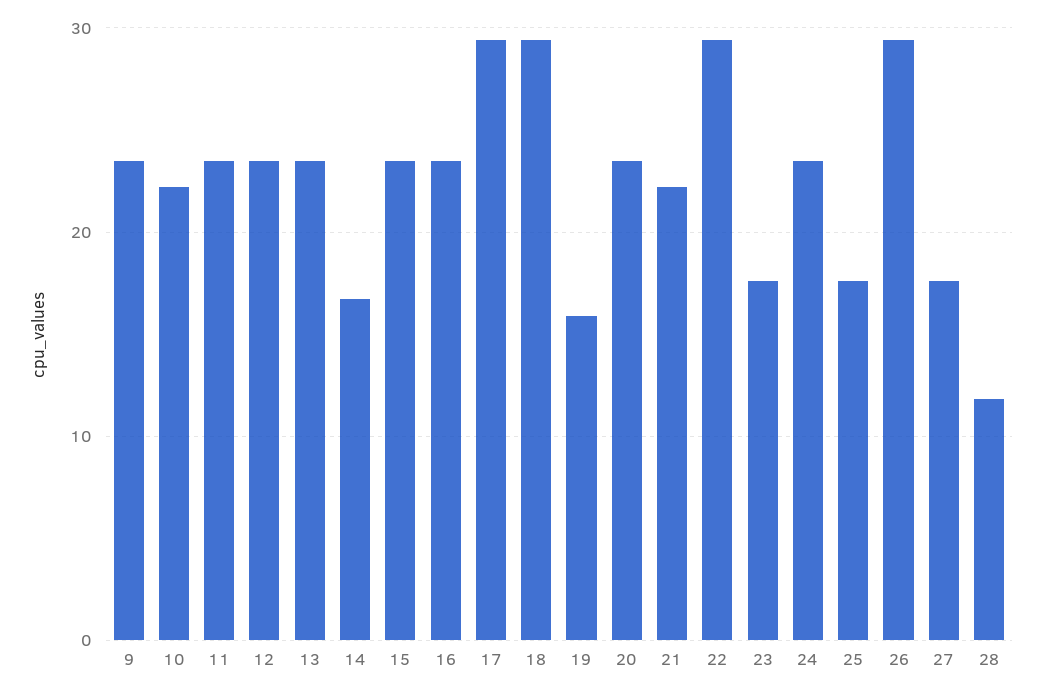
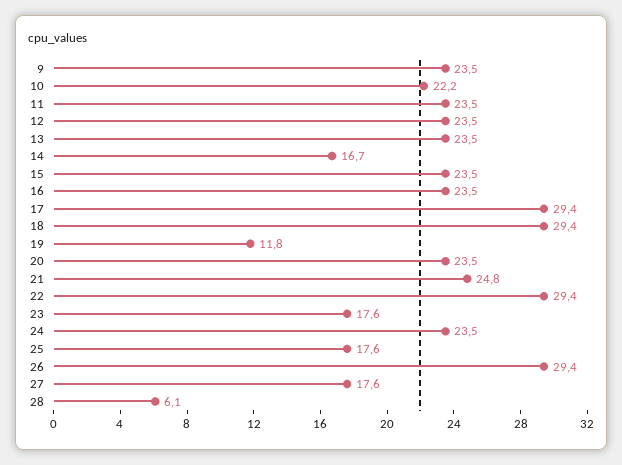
  {
    "9": 23.5,
    "10": 22.2,
    "11": 23.5,
    "12": 23.5,
    "13": 23.5,
    "14": 16.7,
    "15": 23.5,
    "16": 23.5,
    "17": 29.4,
    "18": 29.4,
-   "19": 16,
+   "19": 11.8,
    "20": 23.5,
-   "21": 22,
+   "21": 24.8,
    "22": 29.4,
    "23": 17.6,
    "24": 23.5,
    "25": 17.6,
    "26": 29.4,
    "27": 17.6,
-   "28": 12
+   "28": 6.1
  }

